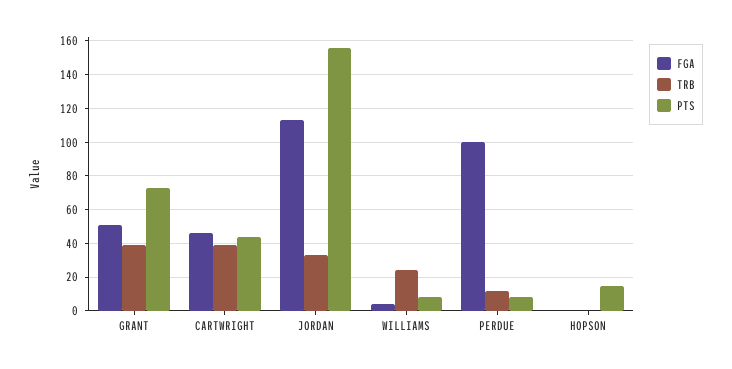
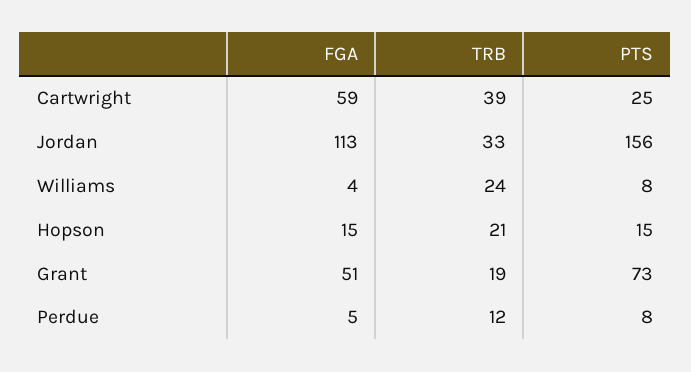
  {
    "FGA": {
      "GRANT": 51,
-     "CARTWRIGHT": 45,
+     "CARTWRIGHT": 59,
      "JORDAN": 113,
      "WILLIAMS": 4,
-     "PERDUE": 100,
+     "PERDUE": 5,
-     "HOPSON": 0
+     "HOPSON": 15
    },
    "TRB": {
-     "GRANT": 40,
+     "GRANT": 19,
      "CARTWRIGHT": 39,
      "JORDAN": 33,
      "WILLIAMS": 24,
      "PERDUE": 12,
-     "HOPSON": 0
+     "HOPSON": 21
    },
    "PTS": {
      "GRANT": 73,
-     "CARTWRIGHT": 45,
+     "CARTWRIGHT": 25,
      "JORDAN": 156,
      "WILLIAMS": 8,
      "PERDUE": 8,
      "HOPSON": 15
    }
  }

